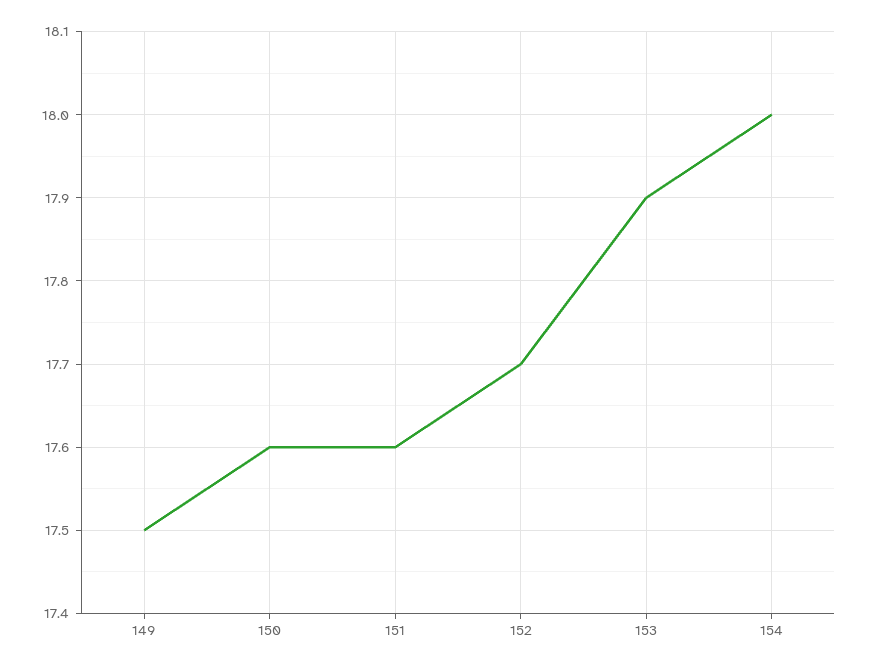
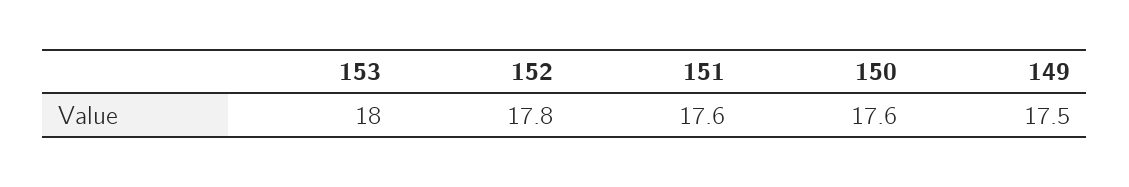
  {
    "149": 17.5,
    "150": 17.6,
    "151": 17.6,
-   "152": 17.7,
+   "152": 17.8,
-   "153": 17.9,
+   "153": 18
-   "154": 18
  }

